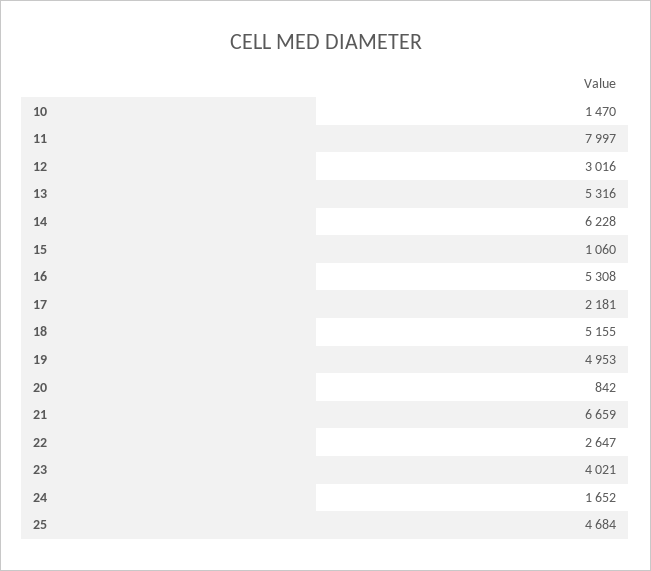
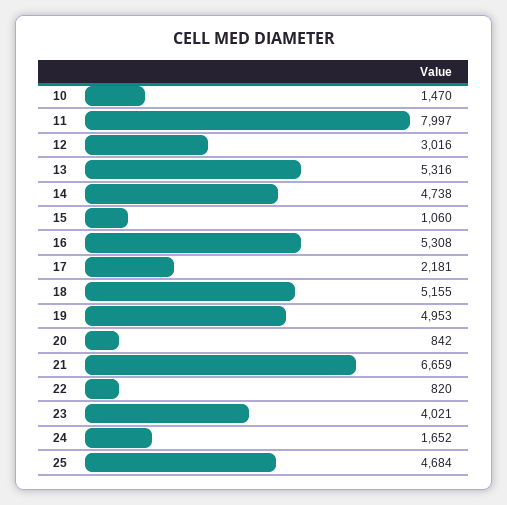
  {
    "10": 1470,
    "11": 7997,
    "12": 3016,
    "13": 5316,
-   "14": 6228,
+   "14": 4738,
    "15": 1060,
    "16": 5308,
    "17": 2181,
    "18": 5155,
    "19": 4953,
    "20": 842,
    "21": 6659,
-   "22": 2647,
+   "22": 820,
    "23": 4021,
    "24": 1652,
    "25": 4684
  }

